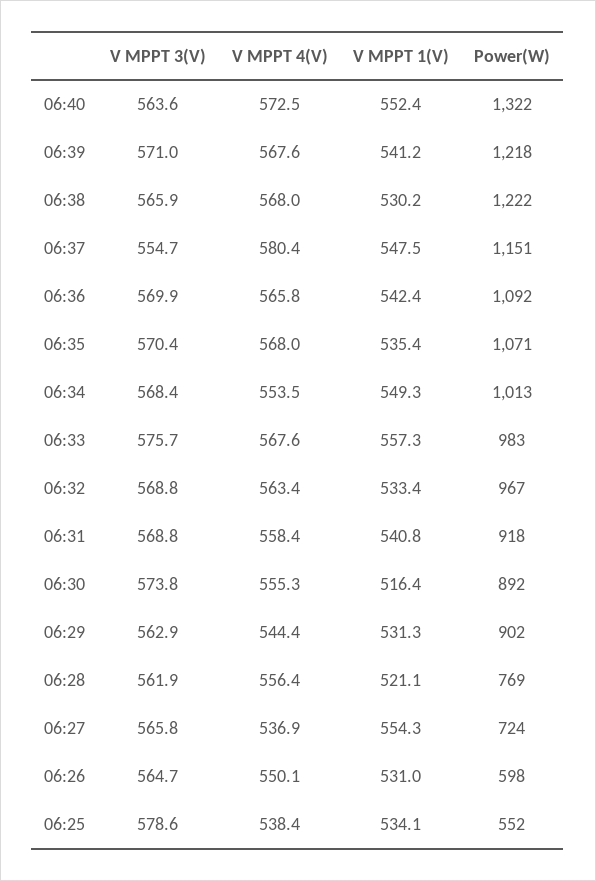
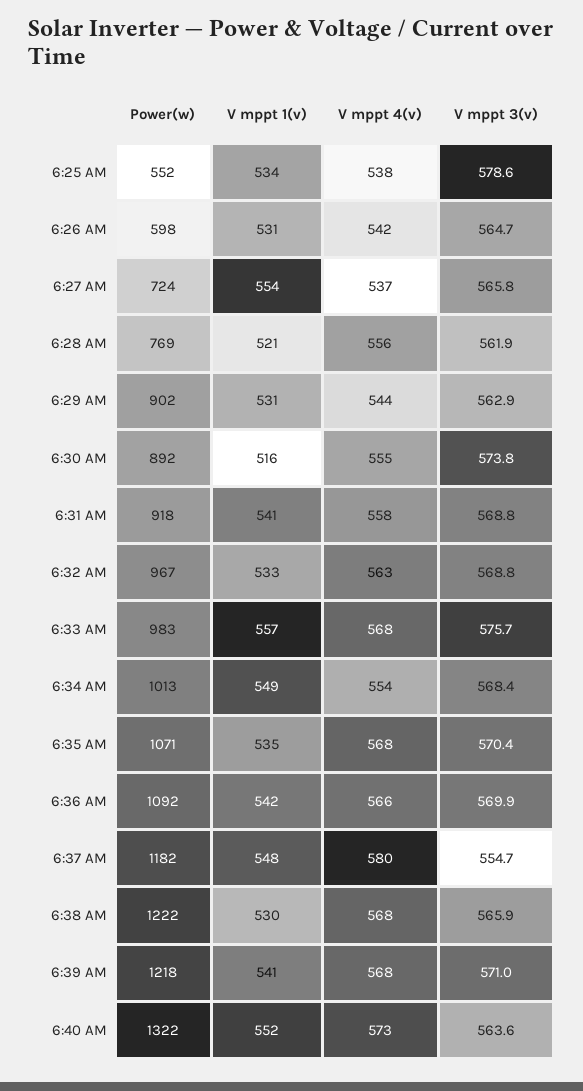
  {
    "V MPPT 3(V)": {
      "06:40": 563.6,
      "06:39": 571,
      "06:38": 565.9,
      "06:37": 554.7,
      "06:36": 569.9,
      "06:35": 570.4,
      "06:34": 568.4,
      "06:33": 575.7,
      "06:32": 568.8,
      "06:31": 568.8,
      "06:30": 573.8,
      "06:29": 562.9,
      "06:28": 561.9,
      "06:27": 565.8,
      "06:26": 564.7,
      "06:25": 578.6
    },
    "V MPPT 4(V)": {
      "06:40": 572.5,
      "06:39": 567.6,
      "06:38": 568,
      "06:37": 580.4,
      "06:36": 565.8,
      "06:35": 568,
      "06:34": 553.5,
      "06:33": 567.6,
      "06:32": 563.4,
      "06:31": 558.4,
      "06:30": 555.3,
      "06:29": 544.4,
      "06:28": 556.4,
      "06:27": 536.9,
-     "06:26": 550.1,
+     "06:26": 542,
      "06:25": 538.4
    },
    "V MPPT 1(V)": {
      "06:40": 552.4,
      "06:39": 541.2,
      "06:38": 530.2,
      "06:37": 547.5,
      "06:36": 542.4,
      "06:35": 535.4,
      "06:34": 549.3,
      "06:33": 557.3,
      "06:32": 533.4,
      "06:31": 540.8,
      "06:30": 516.4,
      "06:29": 531.3,
      "06:28": 521.1,
      "06:27": 554.3,
      "06:26": 531,
      "06:25": 534.1
    },
    "Power(W)": {
      "06:40": 1322,
      "06:39": 1218,
      "06:38": 1222,
-     "06:37": 1151,
+     "06:37": 1182,
      "06:36": 1092,
      "06:35": 1071,
      "06:34": 1013,
      "06:33": 983,
      "06:32": 967,
      "06:31": 918,
      "06:30": 892,
      "06:29": 902,
      "06:28": 769,
      "06:27": 724,
      "06:26": 598,
      "06:25": 552
    }
  }

